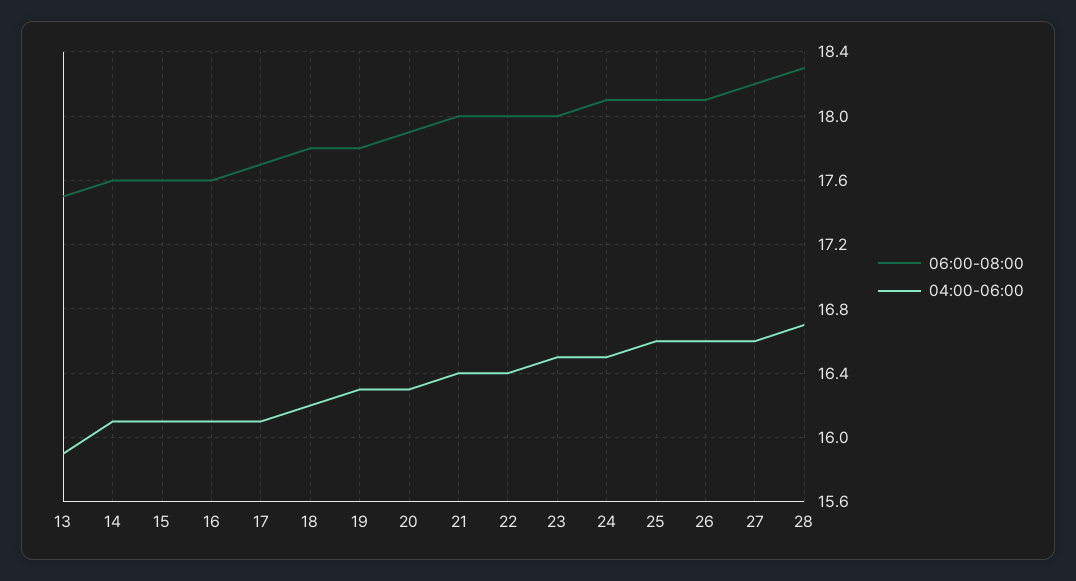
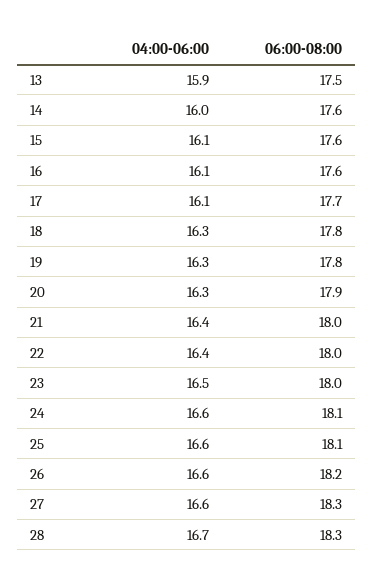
  {
    "06:00-08:00": {
      "13": 17.5,
      "14": 17.6,
      "15": 17.6,
      "16": 17.6,
      "17": 17.7,
      "18": 17.8,
      "19": 17.8,
      "20": 17.9,
      "21": 18,
      "22": 18,
      "23": 18,
      "24": 18.1,
      "25": 18.1,
-     "26": 18.1,
+     "26": 18.2,
-     "27": 18.2,
+     "27": 18.3,
      "28": 18.3
    },
    "04:00-06:00": {
      "13": 15.9,
-     "14": 16.1,
+     "14": 16,
      "15": 16.1,
      "16": 16.1,
      "17": 16.1,
-     "18": 16.2,
+     "18": 16.3,
      "19": 16.3,
      "20": 16.3,
      "21": 16.4,
      "22": 16.4,
      "23": 16.5,
-     "24": 16.5,
+     "24": 16.6,
      "25": 16.6,
      "26": 16.6,
      "27": 16.6,
      "28": 16.7
    }
  }

